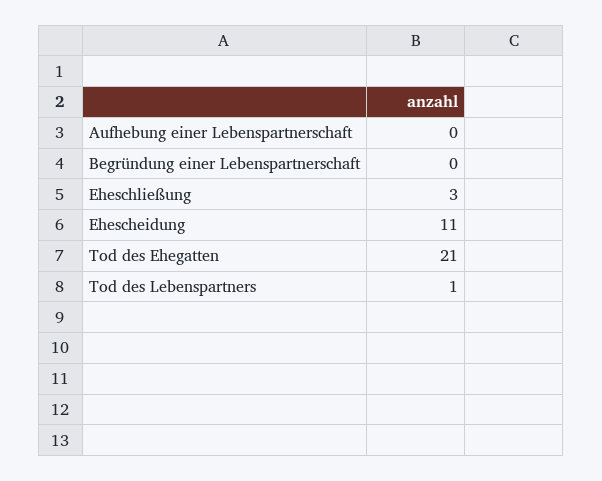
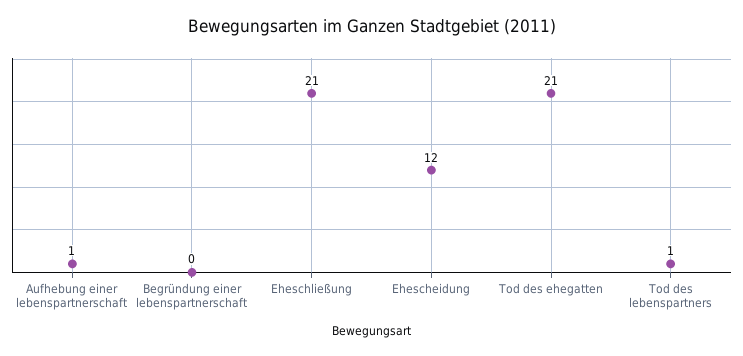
  {
-   "Aufhebung einer Lebenspartnerschaft": 0,
+   "Aufhebung einer Lebenspartnerschaft": 1,
    "Begründung einer Lebenspartnerschaft": 0,
-   "Eheschließung": 3,
+   "Eheschließung": 21,
-   "Ehescheidung": 11,
+   "Ehescheidung": 12,
    "Tod des Ehegatten": 21,
    "Tod des Lebenspartners": 1
  }

